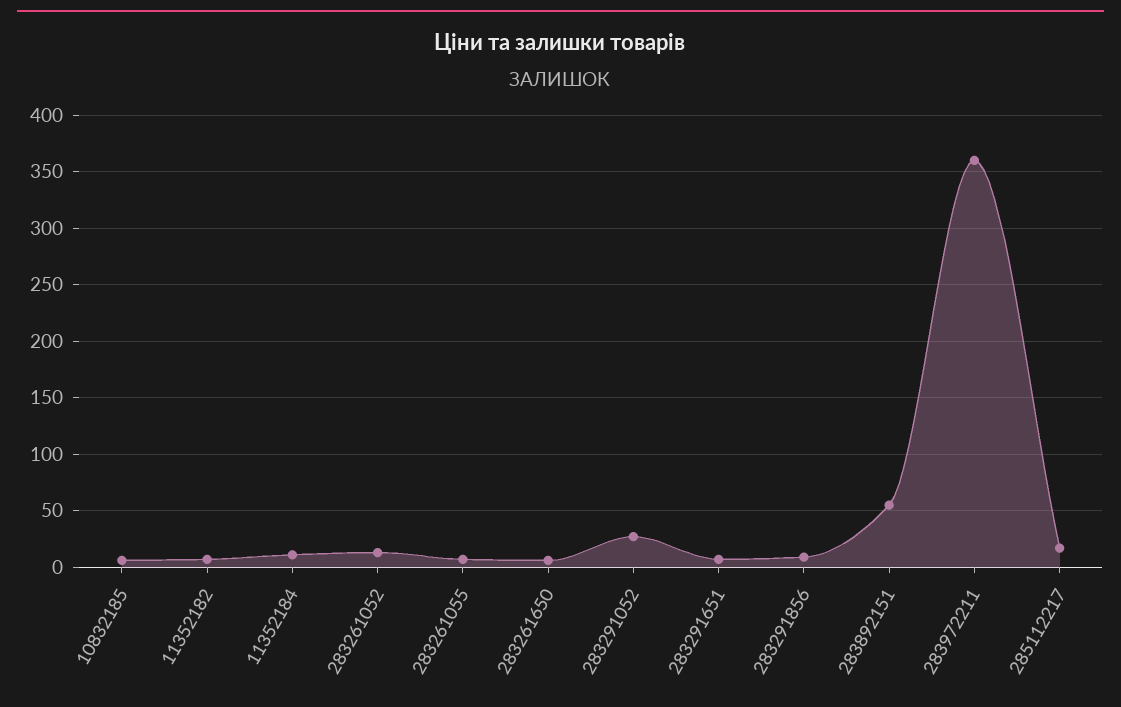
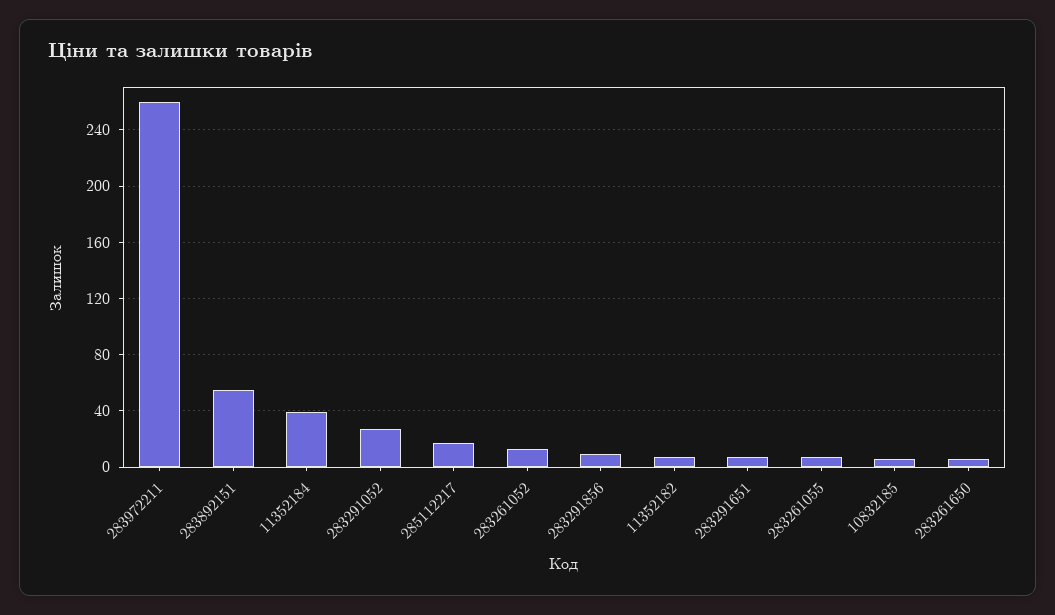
  {
    "10832185": 5,
    "11352182": 5,
-   "11352184": 10,
+   "11352184": 40,
    "283261052": 15,
    "283261055": 5,
    "283261650": 5,
    "283291052": 25,
    "283291651": 5,
    "283291856": 10,
    "283892151": 55,
-   "283972211": 360,
+   "283972211": 260,
    "285112217": 15
  }

